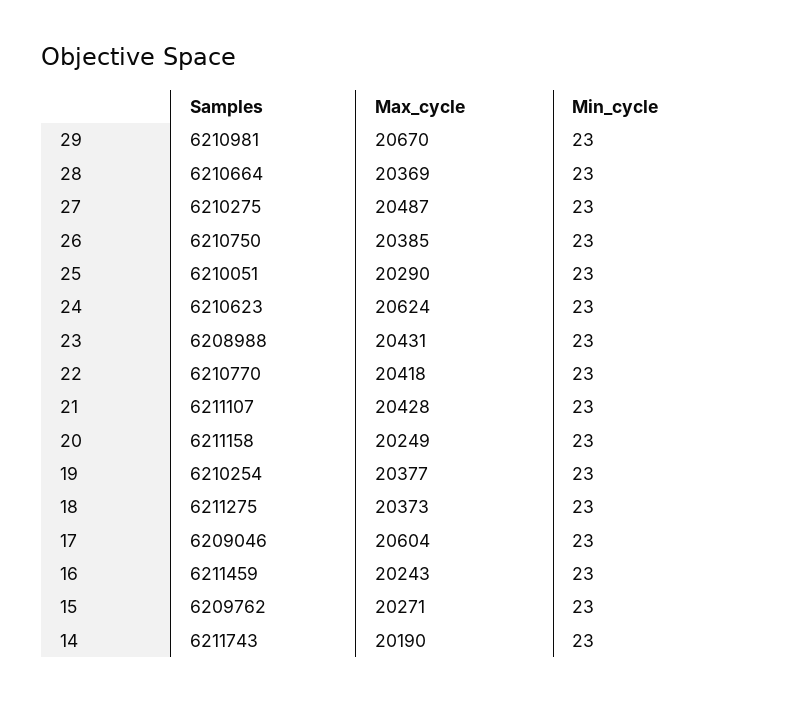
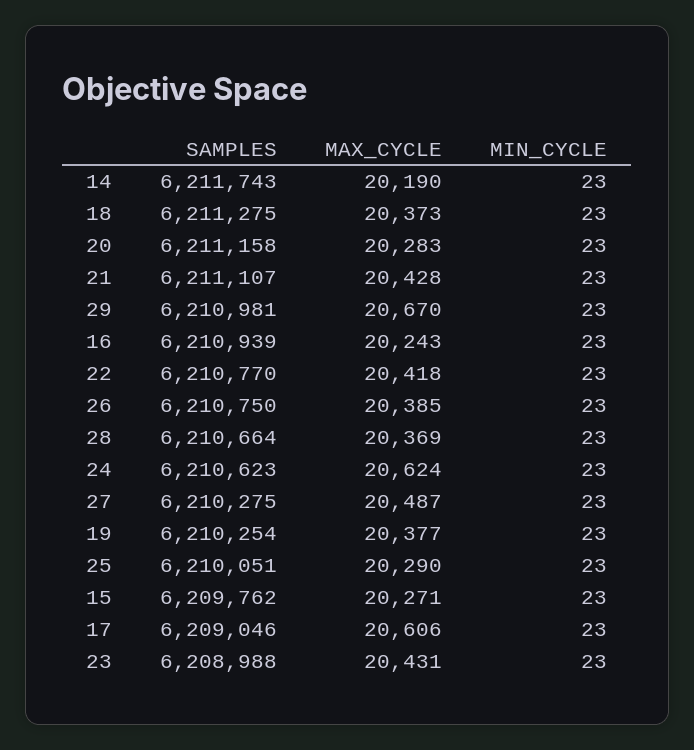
  {
    "Samples": {
      "29": 6210981,
      "28": 6210664,
      "27": 6210275,
      "26": 6210750,
      "25": 6210051,
      "24": 6210623,
      "23": 6208988,
      "22": 6210770,
      "21": 6211107,
      "20": 6211158,
      "19": 6210254,
      "18": 6211275,
      "17": 6209046,
-     "16": 6211459,
+     "16": 6210939,
      "15": 6209762,
      "14": 6211743
    },
    "Max_cycle": {
      "29": 20670,
      "28": 20369,
      "27": 20487,
      "26": 20385,
      "25": 20290,
      "24": 20624,
      "23": 20431,
      "22": 20418,
      "21": 20428,
-     "20": 20249,
+     "20": 20283,
      "19": 20377,
      "18": 20373,
-     "17": 20604,
+     "17": 20606,
      "16": 20243,
      "15": 20271,
      "14": 20190
    },
    "Min_cycle": {
      "29": 23,
      "28": 23,
      "27": 23,
      "26": 23,
      "25": 23,
      "24": 23,
      "23": 23,
      "22": 23,
      "21": 23,
      "20": 23,
      "19": 23,
      "18": 23,
      "17": 23,
      "16": 23,
      "15": 23,
      "14": 23
    }
  }

